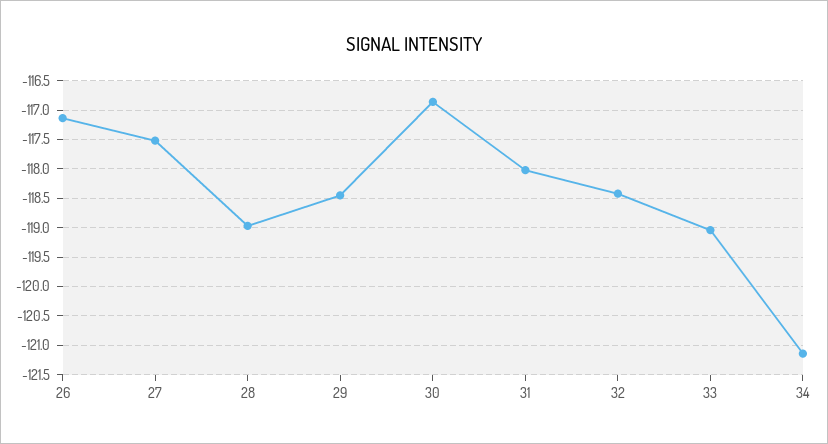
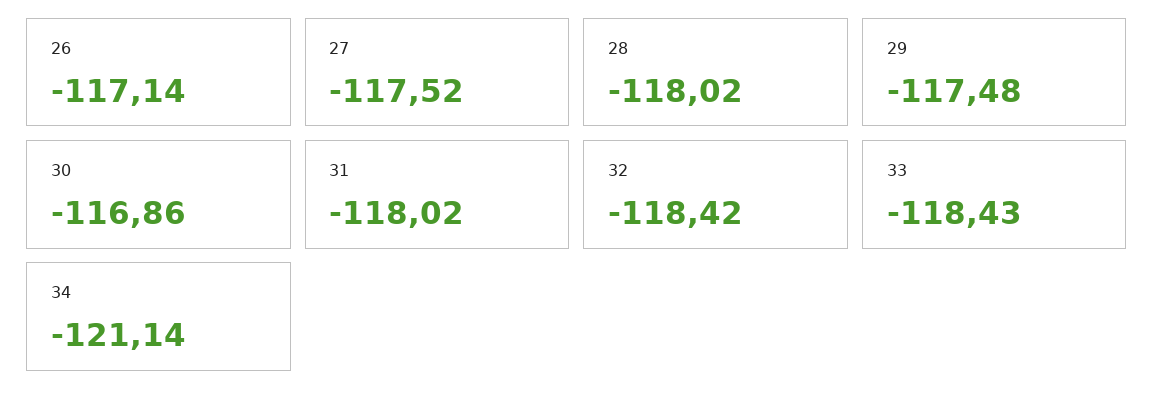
  {
    "26": -117.14,
    "27": -117.52,
-   "28": -119,
+   "28": -118.02,
-   "29": -118.5,
+   "29": -117.48,
    "30": -116.86,
    "31": -118.02,
    "32": -118.42,
-   "33": -119,
+   "33": -118.43,
    "34": -121.14
  }

